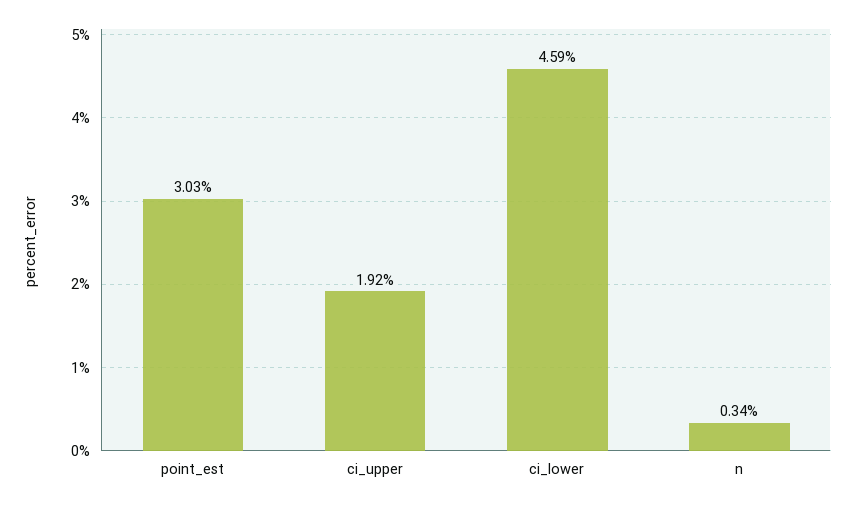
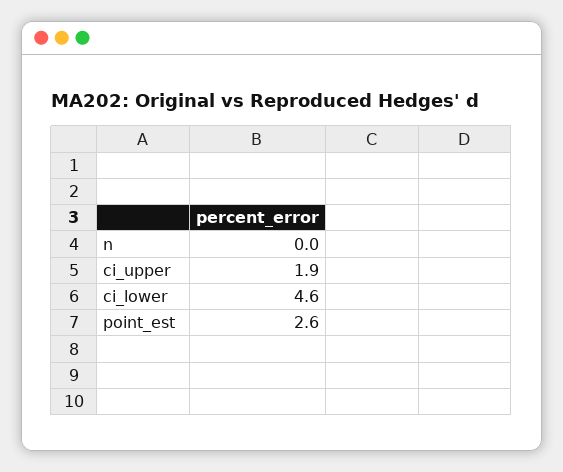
  {
-   "point_est": 3.03,
+   "point_est": 2.6,
    "ci_upper": 1.92,
    "ci_lower": 4.59,
-   "n": 0.34
+   "n": 0
  }

